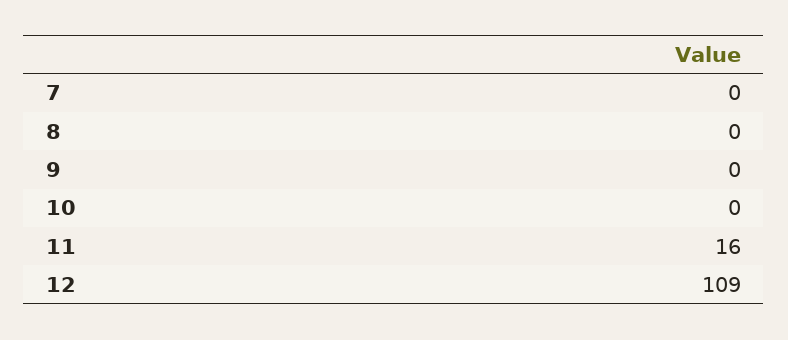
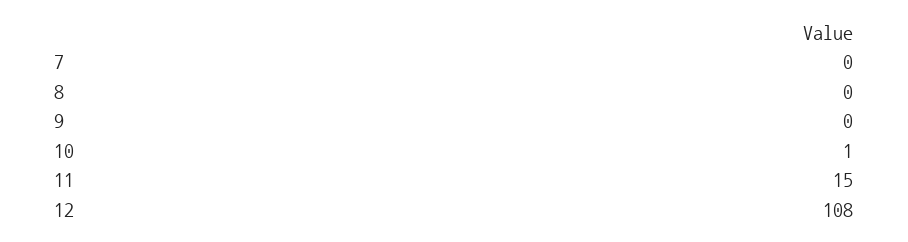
  {
    "7": 0,
    "8": 0,
    "9": 0,
-   "10": 0,
+   "10": 1,
-   "11": 16,
+   "11": 15,
-   "12": 109
+   "12": 108
  }

